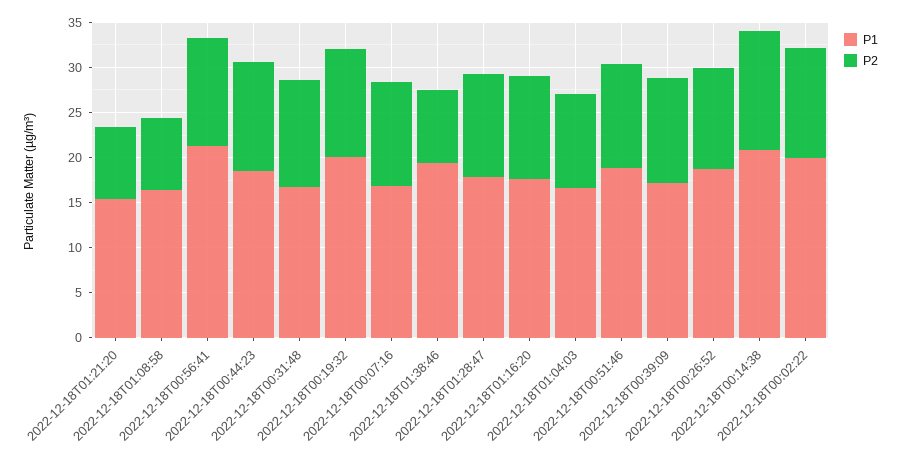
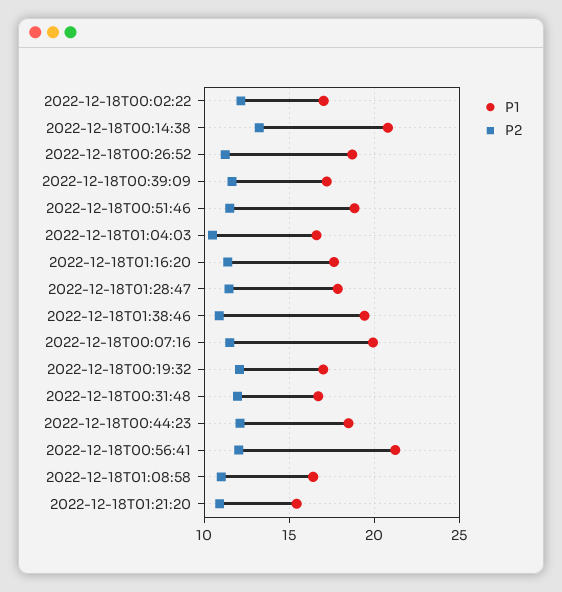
  {
    "P1": {
      "2022-12-18T01:21:20": 15.5,
      "2022-12-18T01:08:58": 16.5,
      "2022-12-18T00:56:41": 21,
      "2022-12-18T00:44:23": 18.5,
      "2022-12-18T00:31:48": 16.5,
-     "2022-12-18T00:19:32": 20,
+     "2022-12-18T00:19:32": 17,
-     "2022-12-18T00:07:16": 17,
+     "2022-12-18T00:07:16": 20,
      "2022-12-18T01:38:46": 19.5,
      "2022-12-18T01:28:47": 18,
      "2022-12-18T01:16:20": 17.5,
      "2022-12-18T01:04:03": 16.5,
      "2022-12-18T00:51:46": 19,
      "2022-12-18T00:39:09": 17,
      "2022-12-18T00:26:52": 18.5,
      "2022-12-18T00:14:38": 21,
-     "2022-12-18T00:02:22": 20
+     "2022-12-18T00:02:22": 17
    },
    "P2": {
-     "2022-12-18T01:21:20": 8,
+     "2022-12-18T01:21:20": 11,
-     "2022-12-18T01:08:58": 8,
+     "2022-12-18T01:08:58": 11,
      "2022-12-18T00:56:41": 12,
      "2022-12-18T00:44:23": 12,
      "2022-12-18T00:31:48": 12,
      "2022-12-18T00:19:32": 12,
      "2022-12-18T00:07:16": 11.5,
-     "2022-12-18T01:38:46": 8,
+     "2022-12-18T01:38:46": 11,
      "2022-12-18T01:28:47": 11.5,
      "2022-12-18T01:16:20": 11.5,
      "2022-12-18T01:04:03": 10.5,
      "2022-12-18T00:51:46": 11.5,
      "2022-12-18T00:39:09": 11.5,
      "2022-12-18T00:26:52": 11,
      "2022-12-18T00:14:38": 13,
      "2022-12-18T00:02:22": 12
    }
  }

